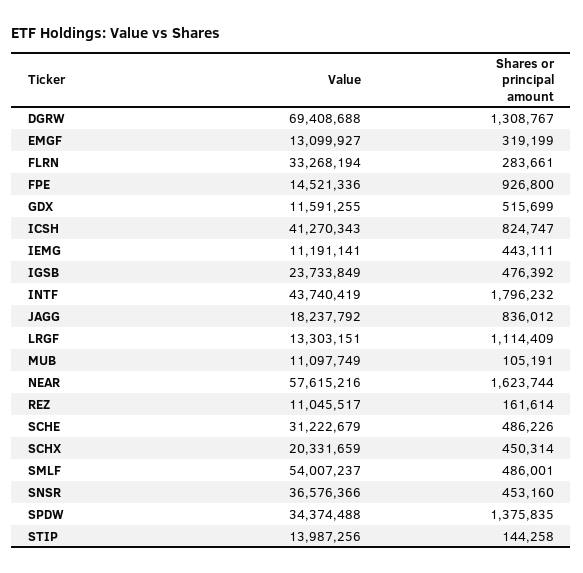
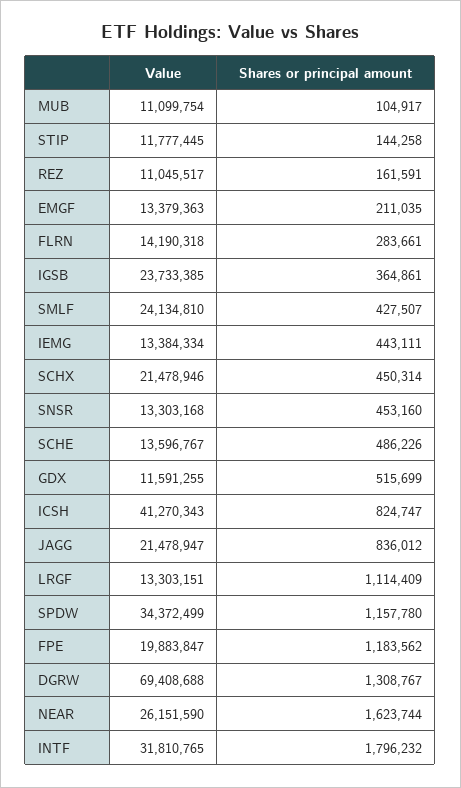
  {
    "Value": {
      "DGRW": 69408688,
-     "EMGF": 13099927,
+     "EMGF": 13379363,
-     "FLRN": 33268194,
+     "FLRN": 14190318,
-     "FPE": 14521336,
+     "FPE": 19883847,
      "GDX": 11591255,
      "ICSH": 41270343,
-     "IEMG": 11191141,
+     "IEMG": 13384334,
-     "IGSB": 23733849,
+     "IGSB": 23733385,
-     "INTF": 43740419,
+     "INTF": 31810765,
-     "JAGG": 18237792,
+     "JAGG": 21478947,
      "LRGF": 13303151,
-     "MUB": 11097749,
+     "MUB": 11099754,
-     "NEAR": 57615216,
+     "NEAR": 26151590,
      "REZ": 11045517,
-     "SCHE": 31222679,
+     "SCHE": 13596767,
-     "SCHX": 20331659,
+     "SCHX": 21478946,
-     "SMLF": 54007237,
+     "SMLF": 24134810,
-     "SNSR": 36576366,
+     "SNSR": 13303168,
-     "SPDW": 34374488,
+     "SPDW": 34372499,
-     "STIP": 13987256
+     "STIP": 11777445
    },
    "Shares or principal amount": {
      "DGRW": 1308767,
-     "EMGF": 319199,
+     "EMGF": 211035,
      "FLRN": 283661,
-     "FPE": 926800,
+     "FPE": 1183562,
      "GDX": 515699,
      "ICSH": 824747,
      "IEMG": 443111,
-     "IGSB": 476392,
+     "IGSB": 364861,
      "INTF": 1796232,
      "JAGG": 836012,
      "LRGF": 1114409,
-     "MUB": 105191,
+     "MUB": 104917,
      "NEAR": 1623744,
-     "REZ": 161614,
+     "REZ": 161591,
      "SCHE": 486226,
      "SCHX": 450314,
-     "SMLF": 486001,
+     "SMLF": 427507,
      "SNSR": 453160,
-     "SPDW": 1375835,
+     "SPDW": 1157780,
      "STIP": 144258
    }
  }

